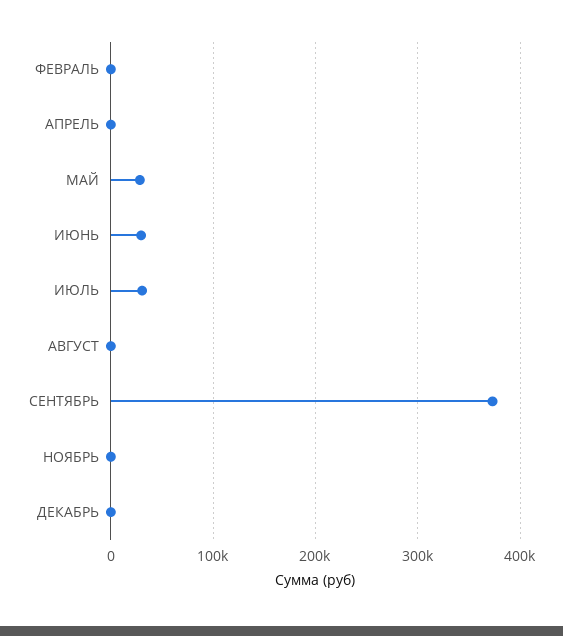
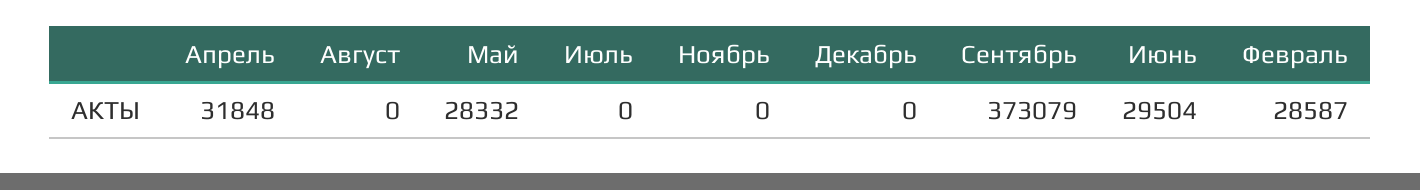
  {
-   "ФЕВРАЛЬ": 0,
+   "ФЕВРАЛЬ": 28587,
-   "АПРЕЛЬ": 0,
+   "АПРЕЛЬ": 31848,
    "МАЙ": 28332,
    "ИЮНЬ": 29504,
-   "ИЮЛЬ": 30000,
+   "ИЮЛЬ": 0,
    "АВГУСТ": 0,
    "СЕНТЯБРЬ": 373079,
    "НОЯБРЬ": 0,
    "ДЕКАБРЬ": 0
  }

